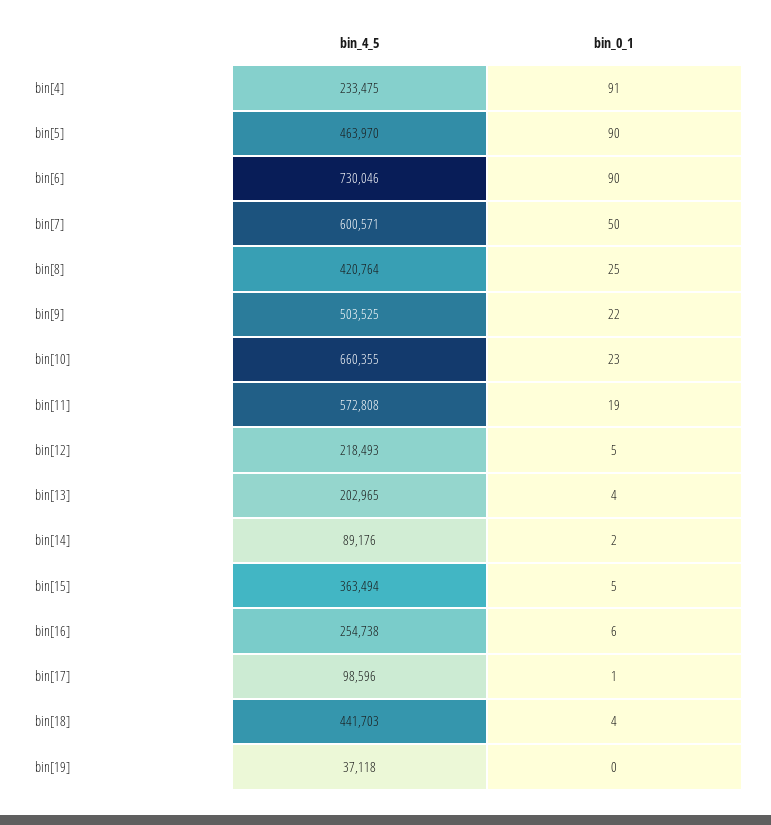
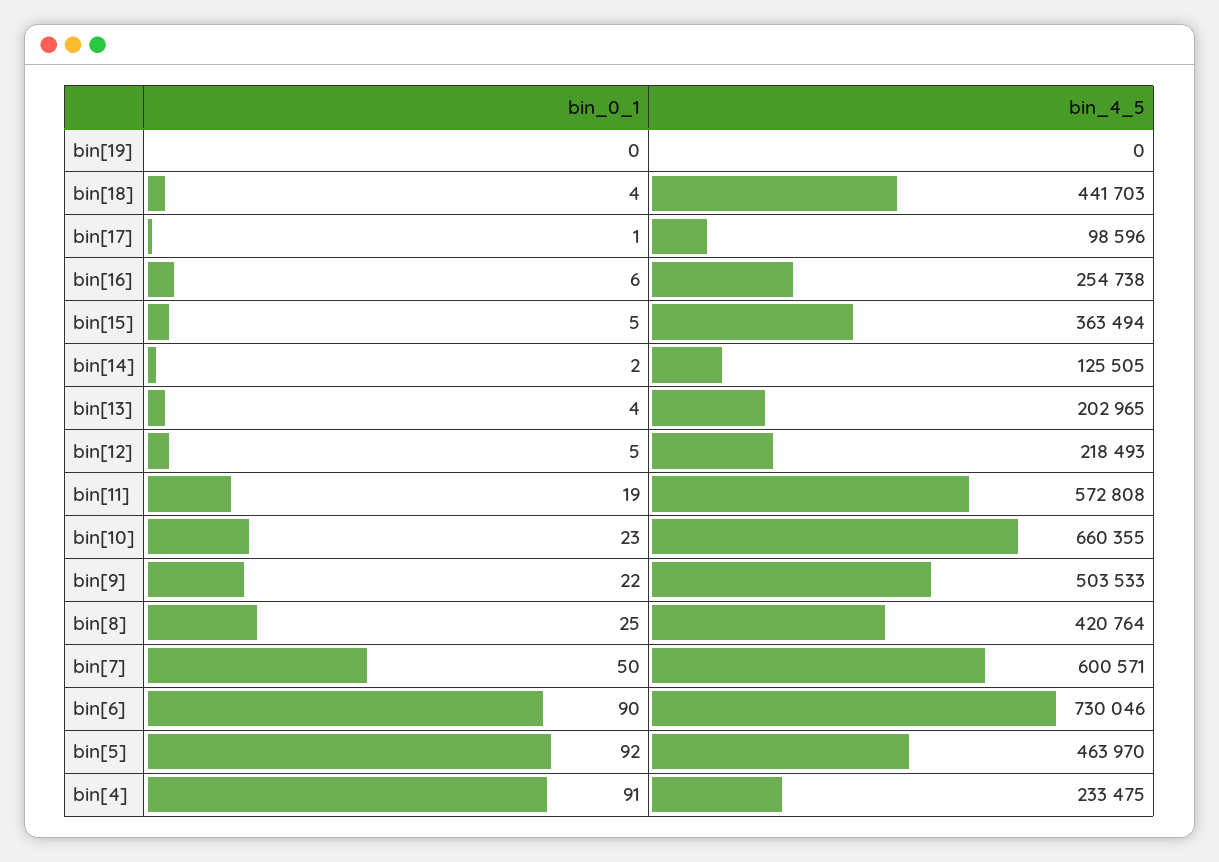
  {
    "bin_4_5": {
      "bin[4]": 233475,
      "bin[5]": 463970,
      "bin[6]": 730046,
      "bin[7]": 600571,
      "bin[8]": 420764,
-     "bin[9]": 503525,
+     "bin[9]": 503533,
      "bin[10]": 660355,
      "bin[11]": 572808,
      "bin[12]": 218493,
      "bin[13]": 202965,
-     "bin[14]": 89176,
+     "bin[14]": 125505,
      "bin[15]": 363494,
      "bin[16]": 254738,
      "bin[17]": 98596,
      "bin[18]": 441703,
-     "bin[19]": 37118
+     "bin[19]": 0
    },
    "bin_0_1": {
      "bin[4]": 91,
-     "bin[5]": 90,
+     "bin[5]": 92,
      "bin[6]": 90,
      "bin[7]": 50,
      "bin[8]": 25,
      "bin[9]": 22,
      "bin[10]": 23,
      "bin[11]": 19,
      "bin[12]": 5,
      "bin[13]": 4,
      "bin[14]": 2,
      "bin[15]": 5,
      "bin[16]": 6,
      "bin[17]": 1,
      "bin[18]": 4,
      "bin[19]": 0
    }
  }

